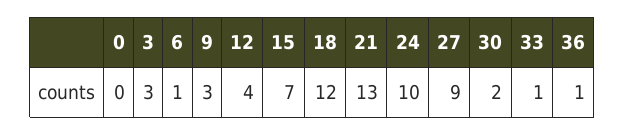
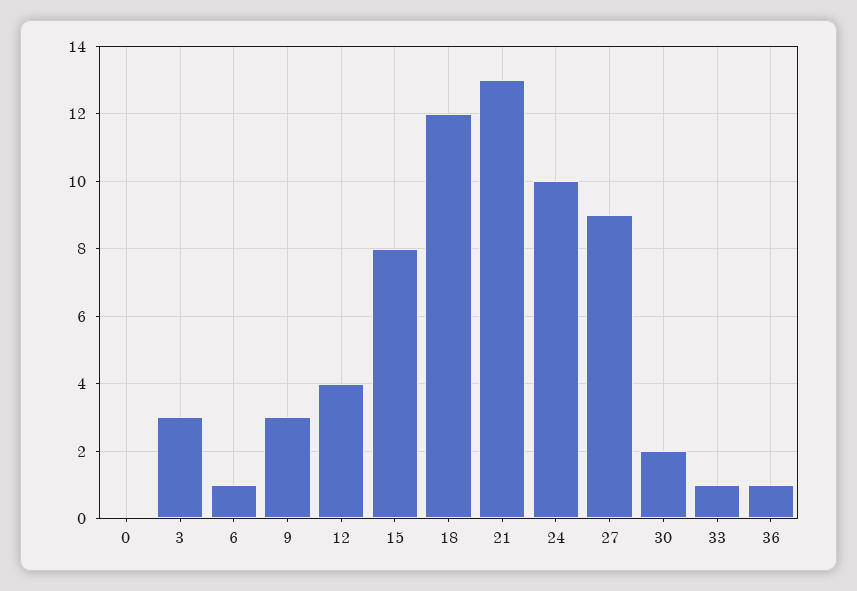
  {
    "0": 0,
    "3": 3,
    "6": 1,
    "9": 3,
    "12": 4,
-   "15": 7,
+   "15": 8,
    "18": 12,
    "21": 13,
    "24": 10,
    "27": 9,
    "30": 2,
    "33": 1,
    "36": 1
  }

